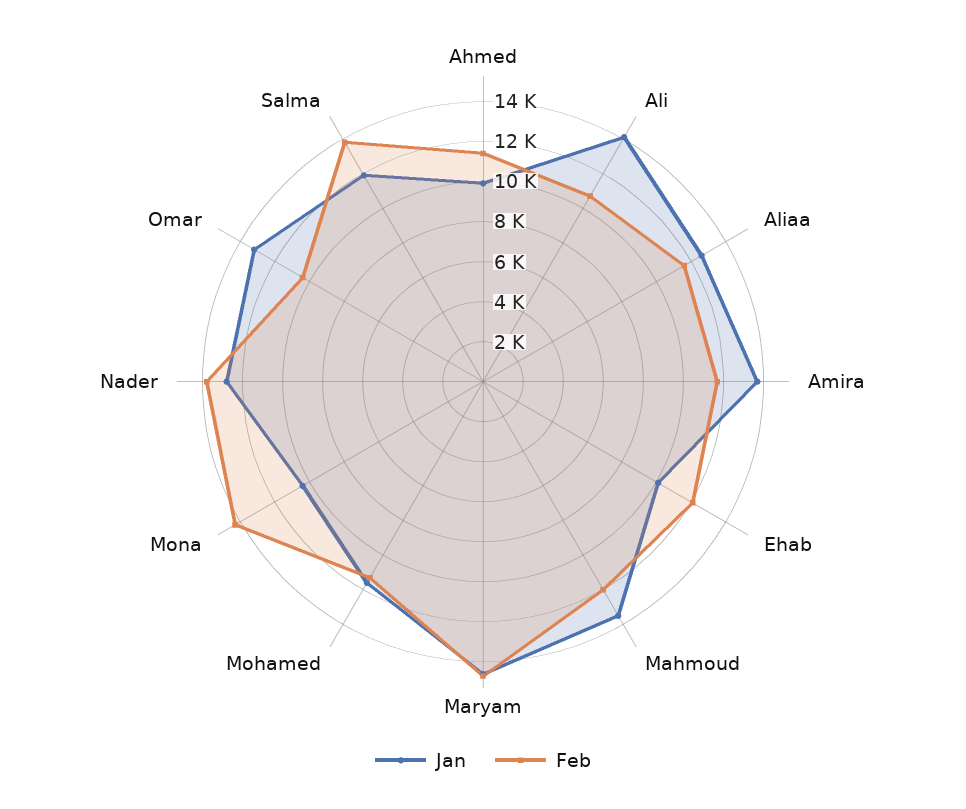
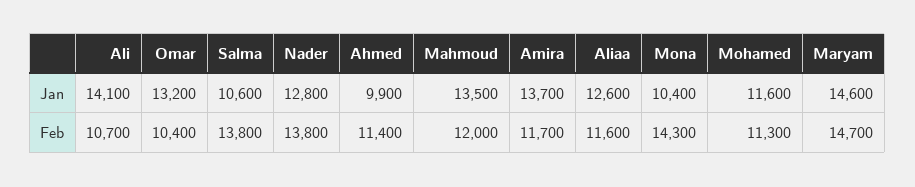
  {
    "Jan": {
      "Ahmed": 9900,
      "Ali": 14100,
      "Aliaa": 12600,
      "Amira": 13700,
-     "Ehab": 10000,
      "Mahmoud": 13500,
      "Maryam": 14600,
      "Mohamed": 11600,
      "Mona": 10400,
      "Nader": 12800,
      "Omar": 13200,
-     "Salma": 12000
+     "Salma": 10600
    },
    "Feb": {
      "Ahmed": 11400,
      "Ali": 10700,
      "Aliaa": 11600,
      "Amira": 11700,
-     "Ehab": 12000,
      "Mahmoud": 12000,
      "Maryam": 14700,
      "Mohamed": 11300,
      "Mona": 14300,
      "Nader": 13800,
      "Omar": 10400,
      "Salma": 13800
    }
  }

